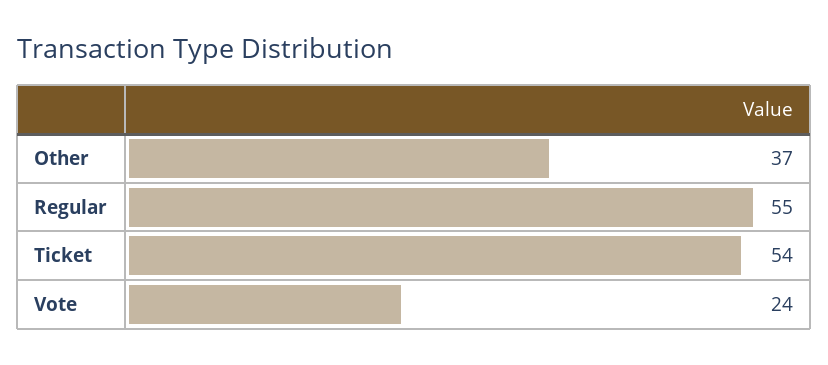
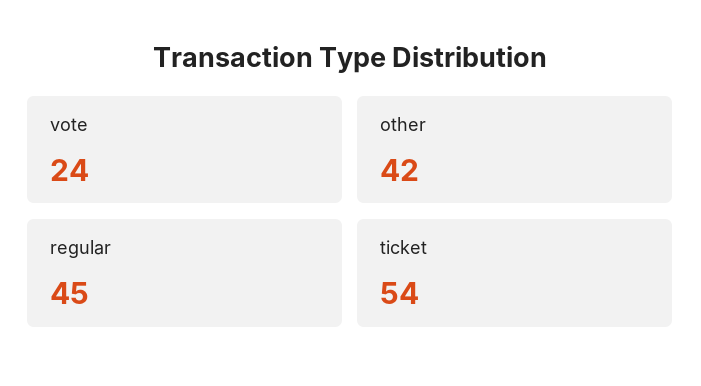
  {
-   "Other": 37,
+   "Other": 42,
-   "Regular": 55,
+   "Regular": 45,
    "Ticket": 54,
    "Vote": 24
  }

